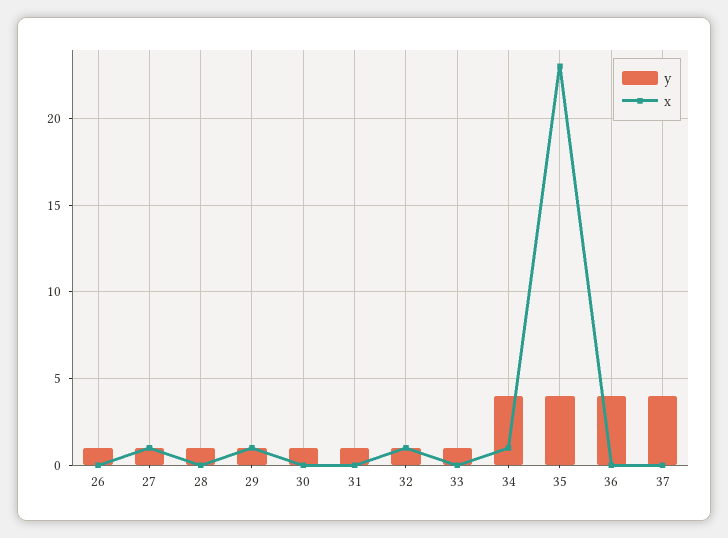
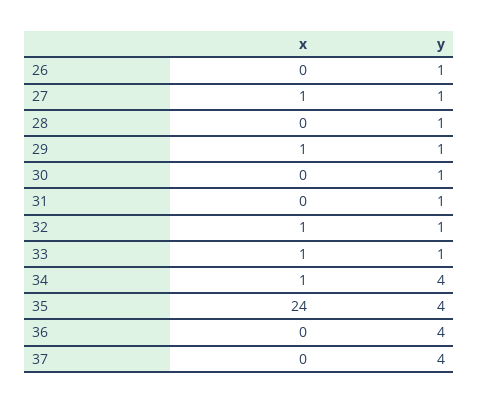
  {
    "y": {
      "26": 1,
      "27": 1,
      "28": 1,
      "29": 1,
      "30": 1,
      "31": 1,
      "32": 1,
      "33": 1,
      "34": 4,
      "35": 4,
      "36": 4,
      "37": 4
    },
    "x": {
      "26": 0,
      "27": 1,
      "28": 0,
      "29": 1,
      "30": 0,
      "31": 0,
      "32": 1,
-     "33": 0,
+     "33": 1,
      "34": 1,
-     "35": 23,
+     "35": 24,
      "36": 0,
      "37": 0
    }
  }

